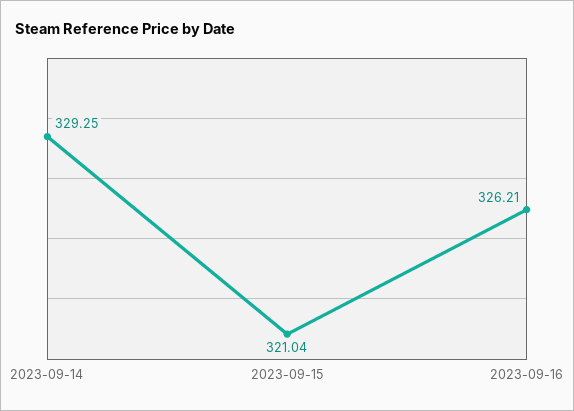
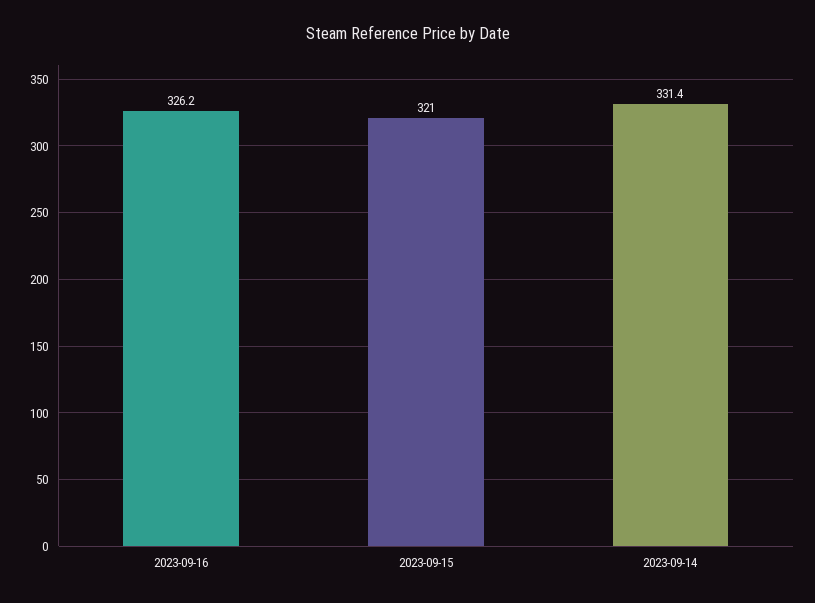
  {
-   "2023-09-14": 329.25,
+   "2023-09-14": 331.4,
    "2023-09-15": 321.04,
    "2023-09-16": 326.21
  }

